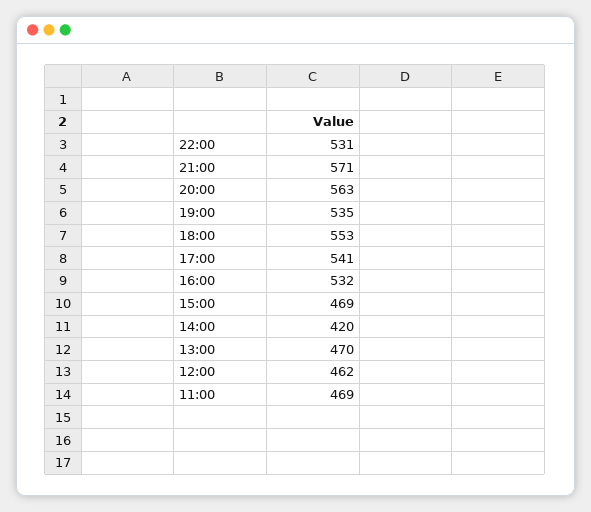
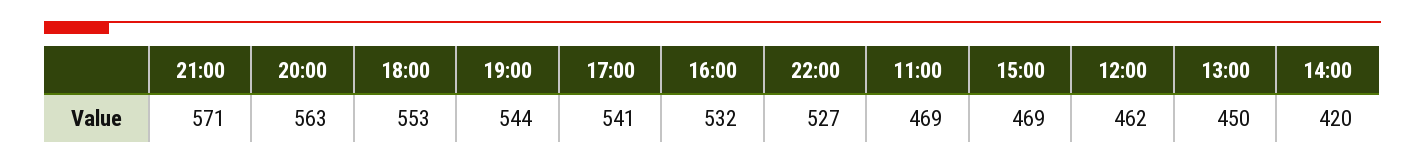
  {
-   "22:00": 531,
+   "22:00": 527,
    "21:00": 571,
    "20:00": 563,
-   "19:00": 535,
+   "19:00": 544,
    "18:00": 553,
    "17:00": 541,
    "16:00": 532,
    "15:00": 469,
    "14:00": 420,
-   "13:00": 470,
+   "13:00": 450,
    "12:00": 462,
    "11:00": 469
  }

